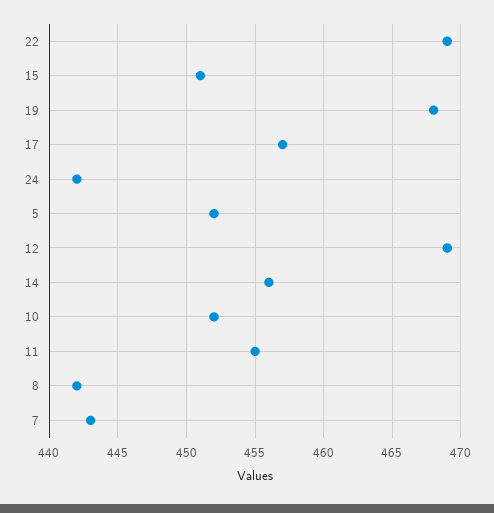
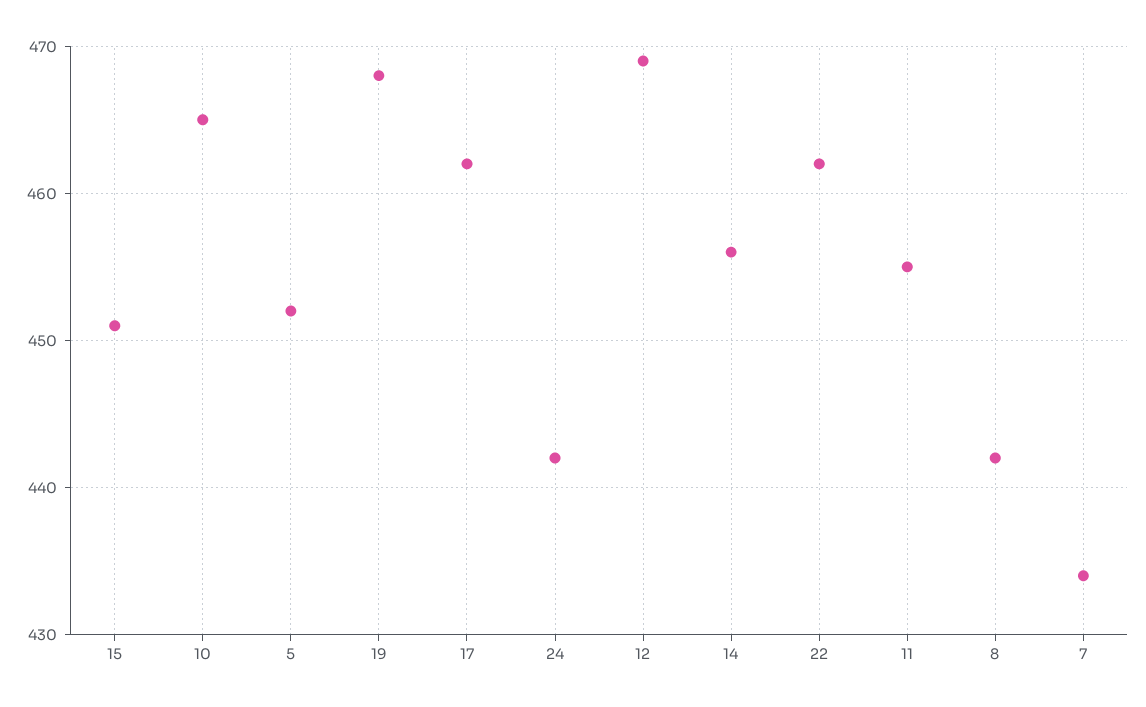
  {
-   "22": 469,
+   "22": 462,
    "15": 451,
    "19": 468,
-   "17": 457,
+   "17": 462,
    "24": 442,
    "5": 452,
    "12": 469,
    "14": 456,
-   "10": 452,
+   "10": 465,
    "11": 455,
    "8": 442,
-   "7": 443
+   "7": 434
  }

